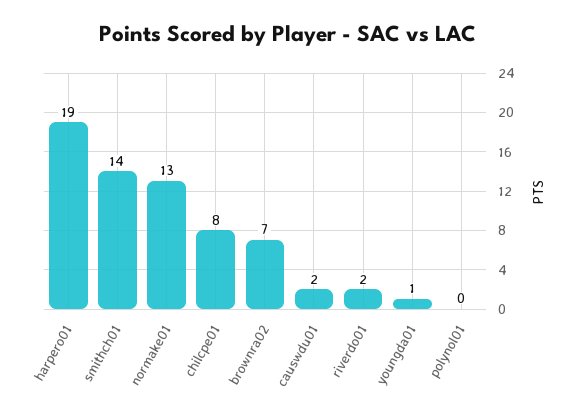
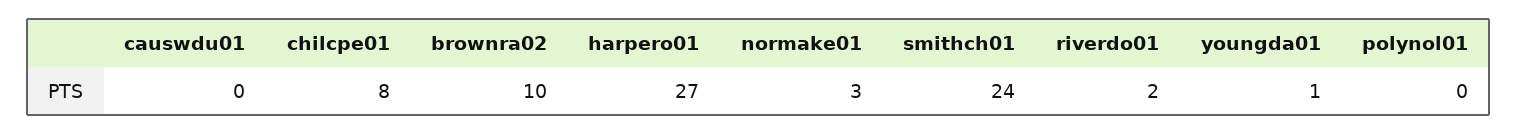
  {
-   "harpero01": 19,
+   "harpero01": 27,
-   "smithch01": 14,
+   "smithch01": 24,
-   "normake01": 13,
+   "normake01": 3,
    "chilcpe01": 8,
-   "brownra02": 7,
+   "brownra02": 10,
-   "causwdu01": 2,
+   "causwdu01": 0,
    "riverdo01": 2,
    "youngda01": 1,
    "polynol01": 0
  }

